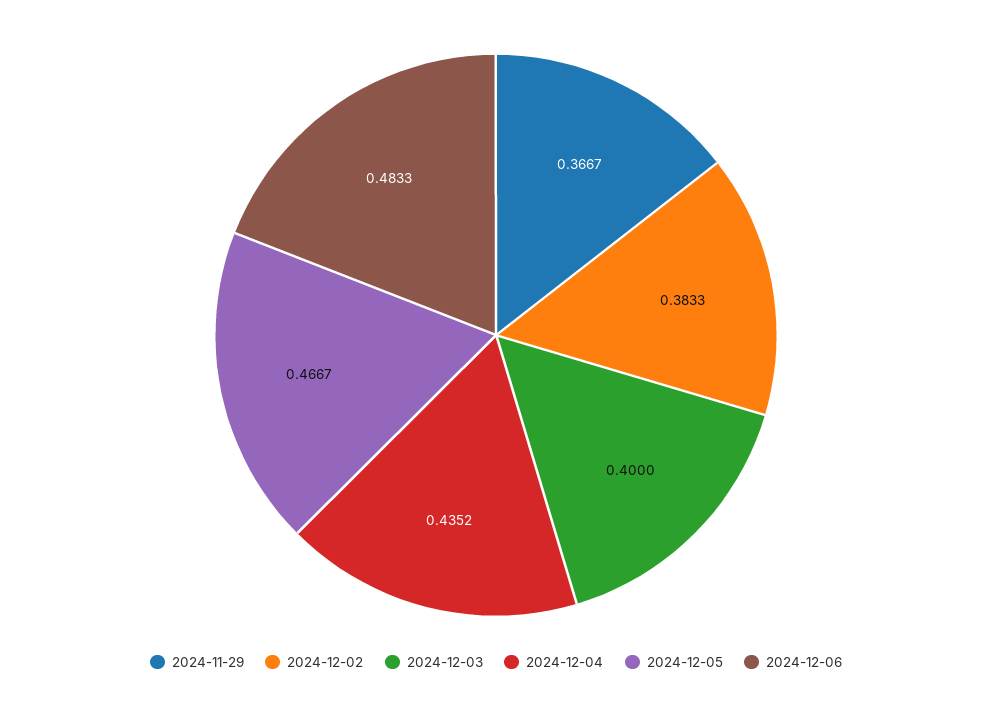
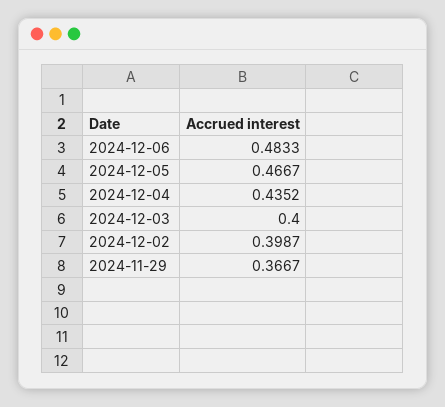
  {
    "2024-11-29": 0.3667,
-   "2024-12-02": 0.3833,
+   "2024-12-02": 0.3987,
    "2024-12-03": 0.4,
    "2024-12-04": 0.4352,
    "2024-12-05": 0.4667,
    "2024-12-06": 0.4833
  }

